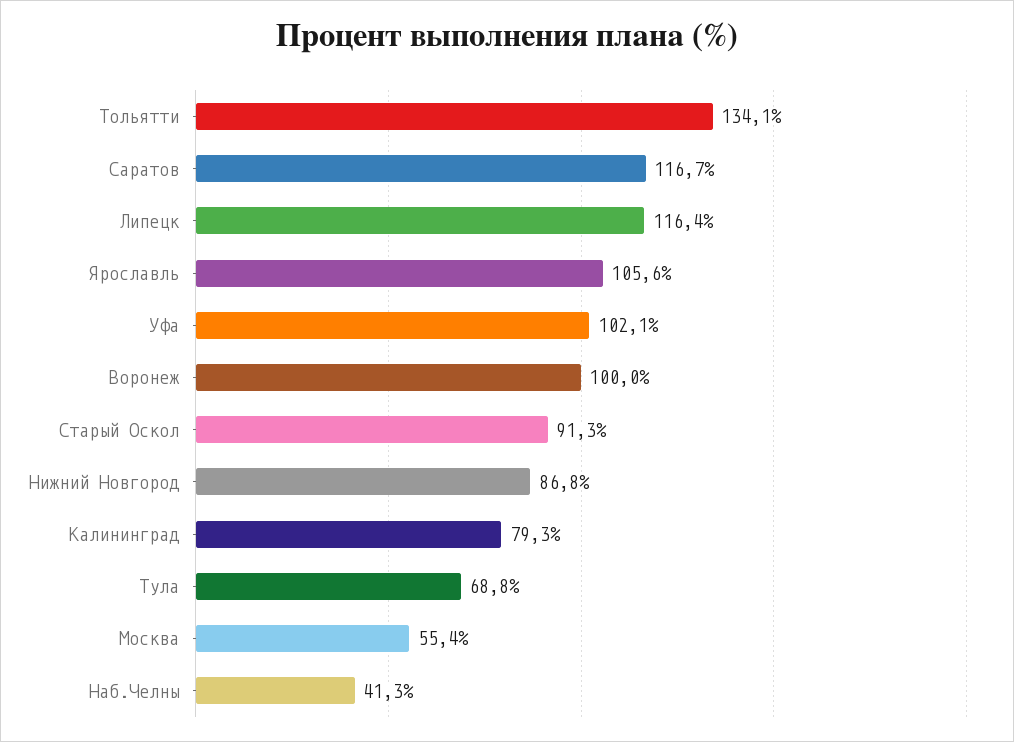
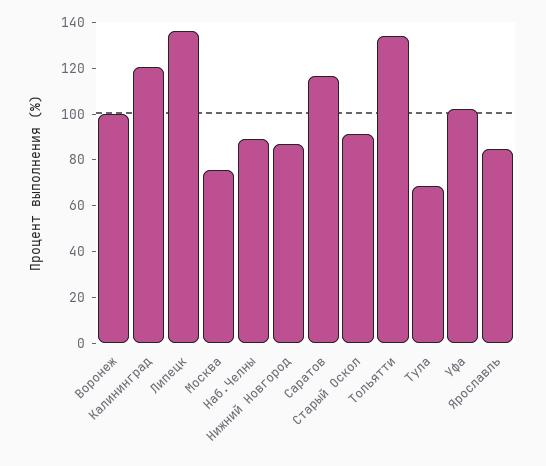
  {
    "Тольятти": 134.1,
    "Саратов": 116.7,
-   "Липецк": 116.4,
+   "Липецк": 135,
-   "Ярославль": 105.6,
+   "Ярославль": 85,
    "Уфа": 102.1,
    "Воронеж": 100,
    "Старый Оскол": 91.3,
    "Нижний Новгород": 86.8,
-   "Калининград": 79.3,
+   "Калининград": 120,
    "Тула": 68.8,
-   "Москва": 55.4,
+   "Москва": 75,
-   "Наб.Челны": 41.3
+   "Наб.Челны": 90
  }

